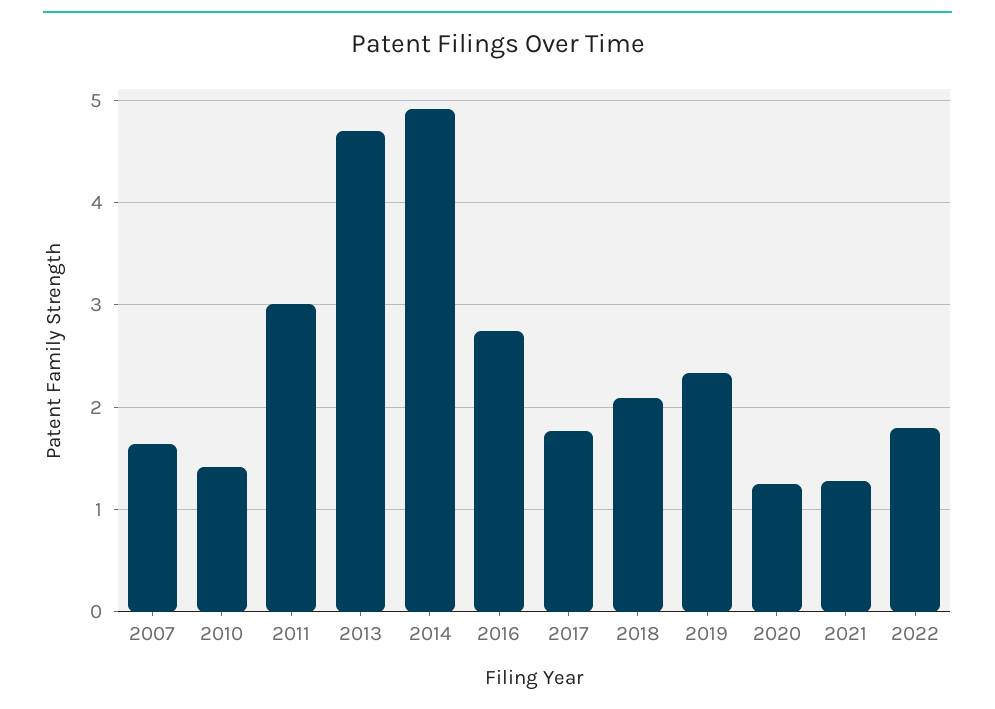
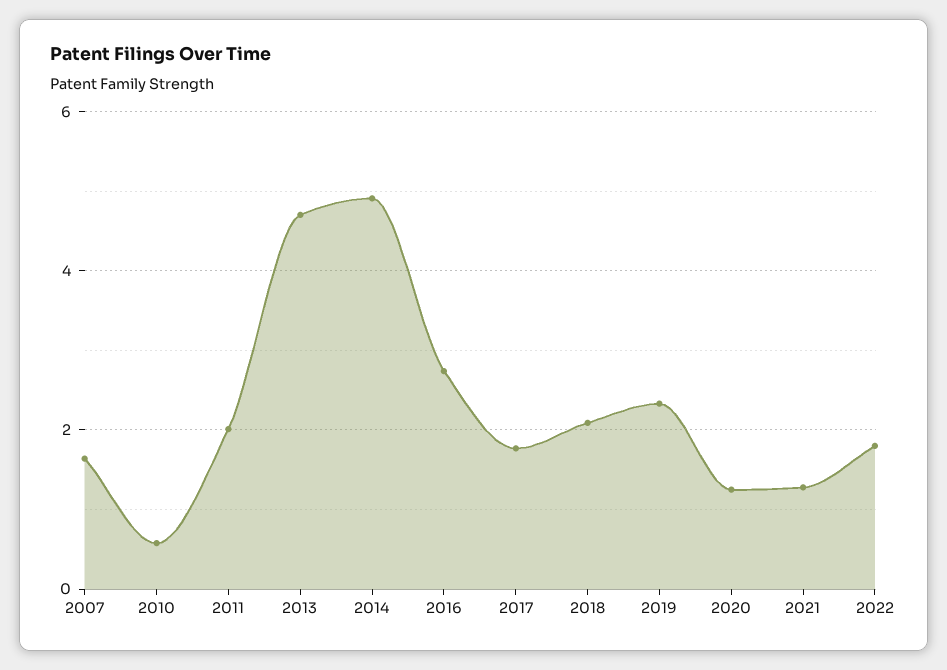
  {
    "2007": 1.6,
-   "2010": 1.4,
+   "2010": 0.6,
-   "2011": 3,
+   "2011": 2,
    "2013": 4.7,
    "2014": 4.9,
    "2016": 2.7,
    "2017": 1.8,
    "2018": 2.1,
    "2019": 2.3,
    "2020": 1.3,
    "2021": 1.3,
    "2022": 1.8
  }

